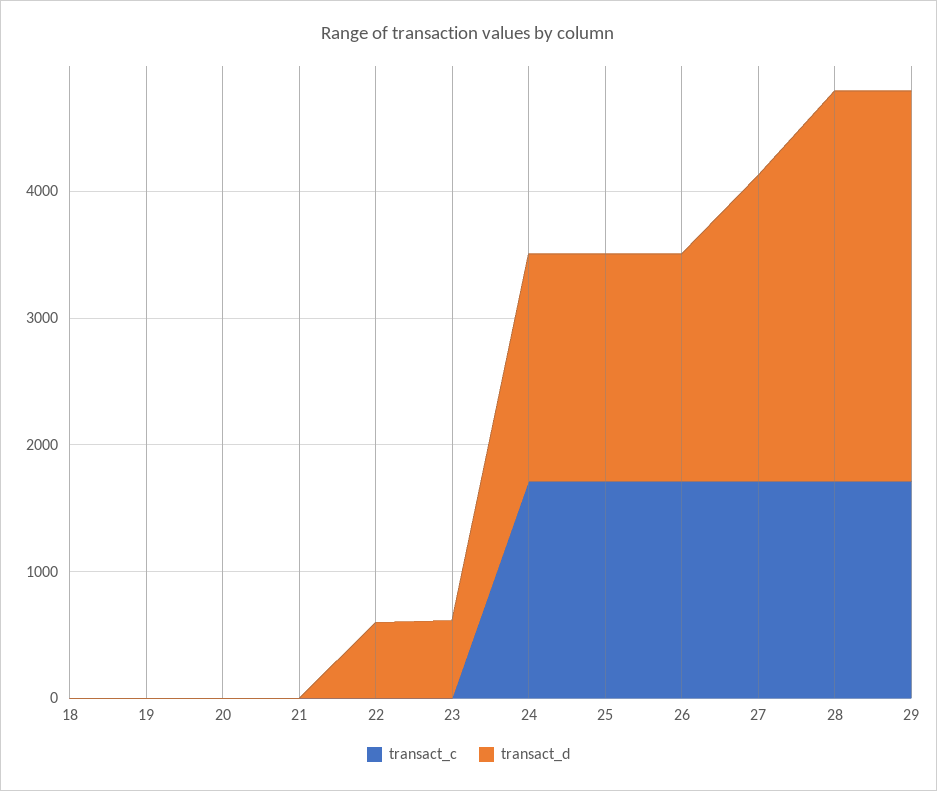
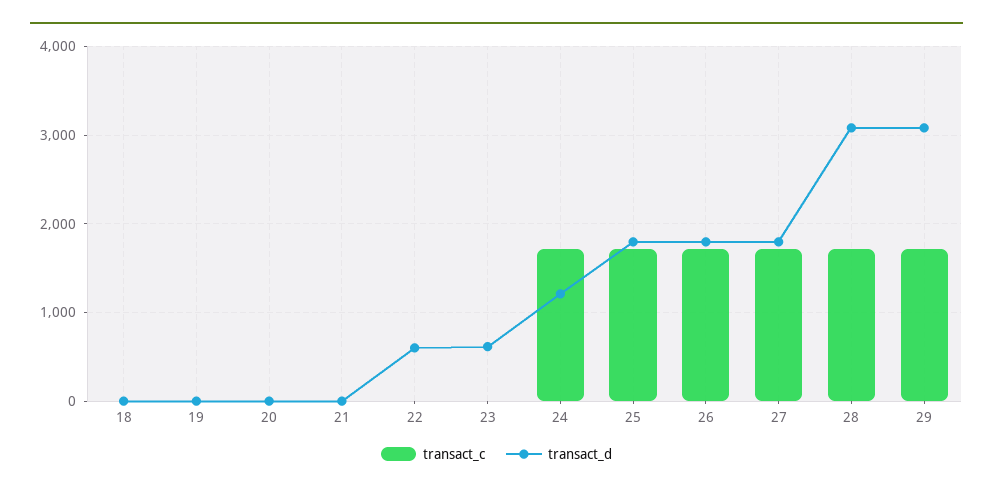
  {
    "transact_c": {
      "18": 0,
      "19": 0,
      "20": 0,
      "21": 0,
      "22": 0,
      "23": 0,
      "24": 1700,
      "25": 1700,
      "26": 1700,
      "27": 1700,
      "28": 1700,
      "29": 1700
    },
    "transact_d": {
      "18": 0,
      "19": 0,
      "20": 0,
      "21": 0,
      "22": 600,
      "23": 600,
-     "24": 1800,
+     "24": 1200,
      "25": 1800,
      "26": 1800,
-     "27": 2400,
+     "27": 1800,
      "28": 3100,
      "29": 3100
    }
  }

